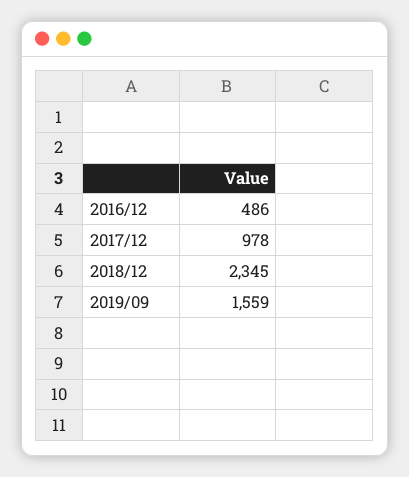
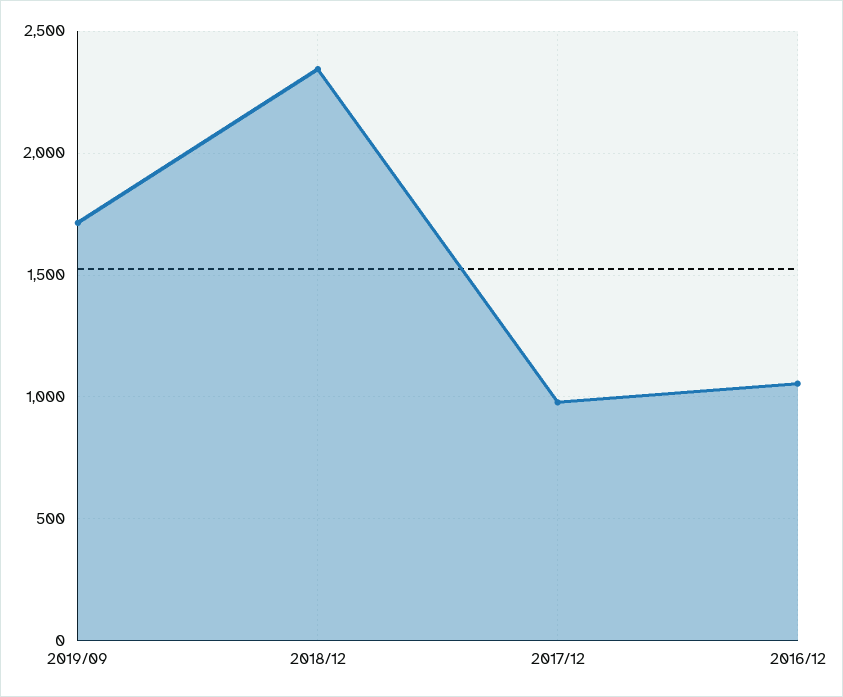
  {
-   "2016/12": 486,
+   "2016/12": 1050,
    "2017/12": 978,
    "2018/12": 2345,
-   "2019/09": 1559
+   "2019/09": 1700
  }

